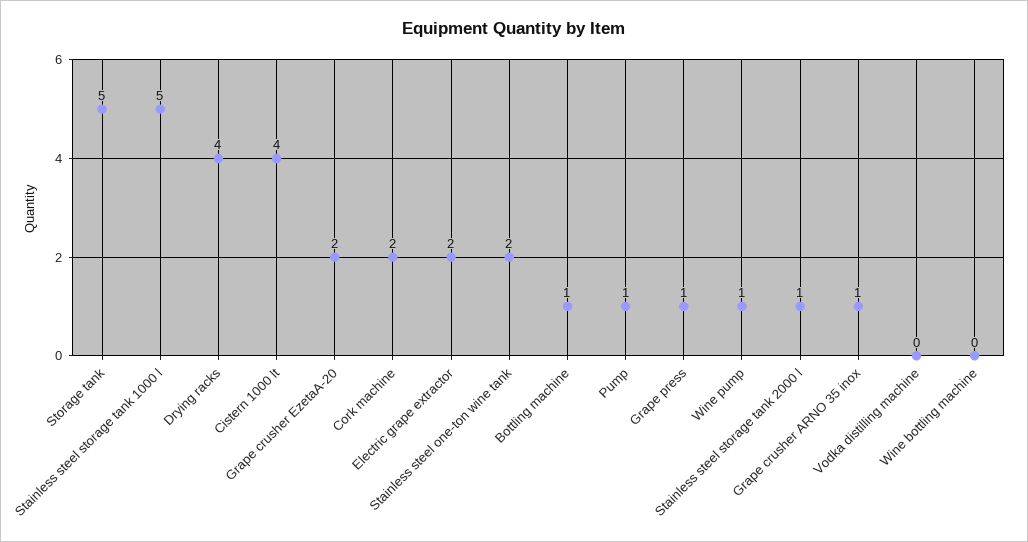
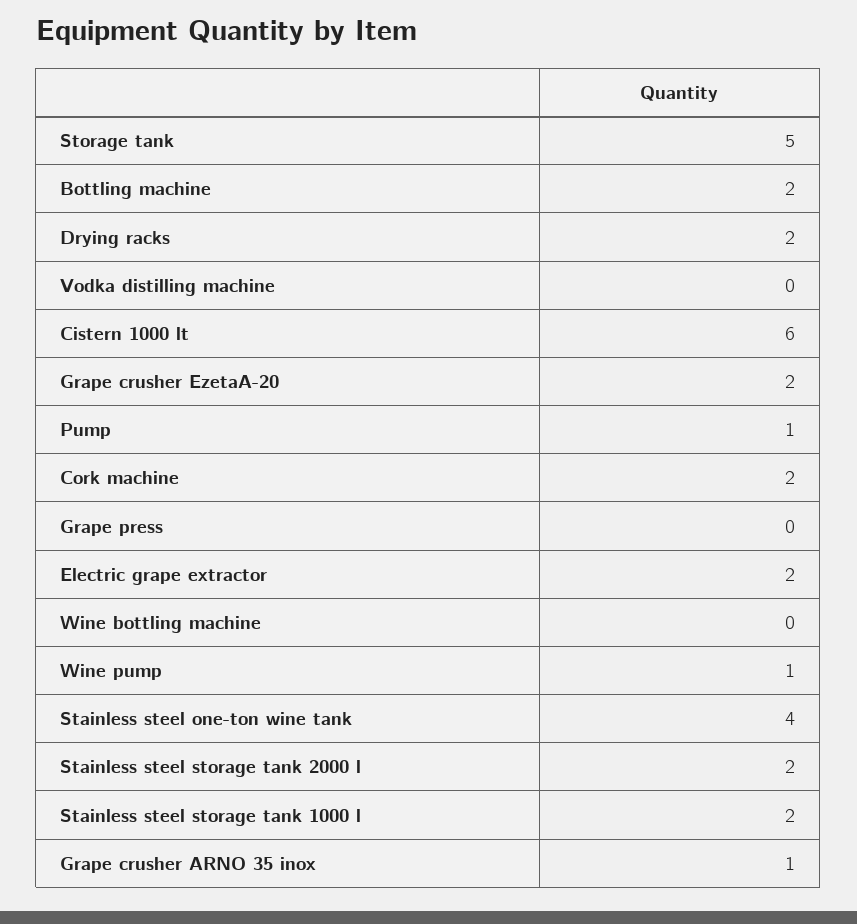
  {
    "Storage tank": 5,
-   "Stainless steel storage tank 1000 l": 5,
+   "Stainless steel storage tank 1000 l": 2,
-   "Drying racks": 4,
+   "Drying racks": 2,
-   "Cistern 1000 lt": 4,
+   "Cistern 1000 lt": 6,
    "Grape crusher EzetaA-20": 2,
    "Cork machine": 2,
    "Electric grape extractor": 2,
-   "Stainless steel one-ton wine tank": 2,
+   "Stainless steel one-ton wine tank": 4,
-   "Bottling machine": 1,
+   "Bottling machine": 2,
    "Pump": 1,
-   "Grape press": 1,
+   "Grape press": 0,
    "Wine pump": 1,
-   "Stainless steel storage tank 2000 l": 1,
+   "Stainless steel storage tank 2000 l": 2,
    "Grape crusher ARNO 35 inox": 1,
    "Vodka distilling machine": 0,
    "Wine bottling machine": 0
  }

